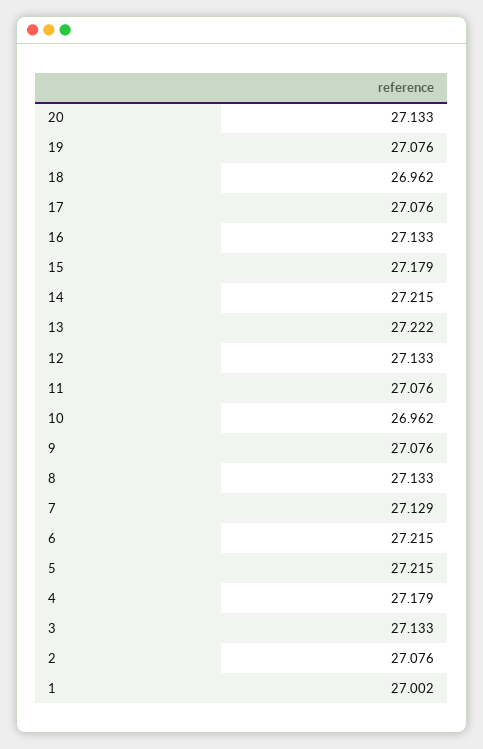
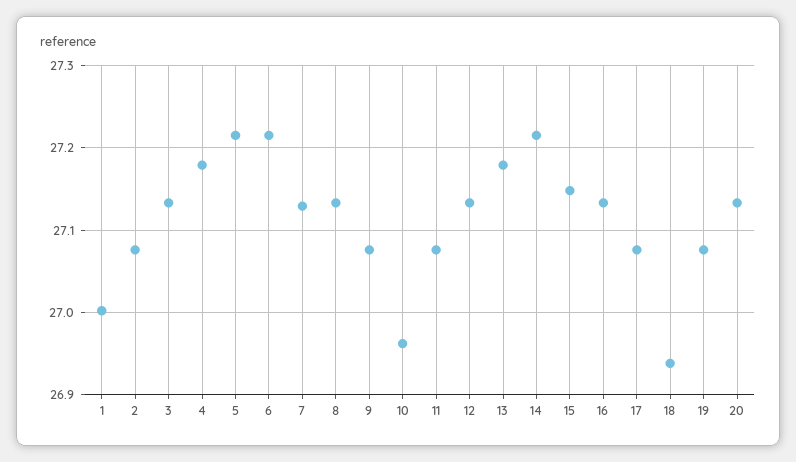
  {
    "20": 27.133,
    "19": 27.076,
-   "18": 26.962,
+   "18": 26.94,
    "17": 27.076,
    "16": 27.133,
-   "15": 27.179,
+   "15": 27.15,
    "14": 27.215,
-   "13": 27.222,
+   "13": 27.18,
    "12": 27.133,
    "11": 27.076,
    "10": 26.962,
    "9": 27.076,
    "8": 27.133,
    "7": 27.129,
    "6": 27.215,
    "5": 27.215,
    "4": 27.179,
    "3": 27.133,
    "2": 27.076,
    "1": 27.002
  }

